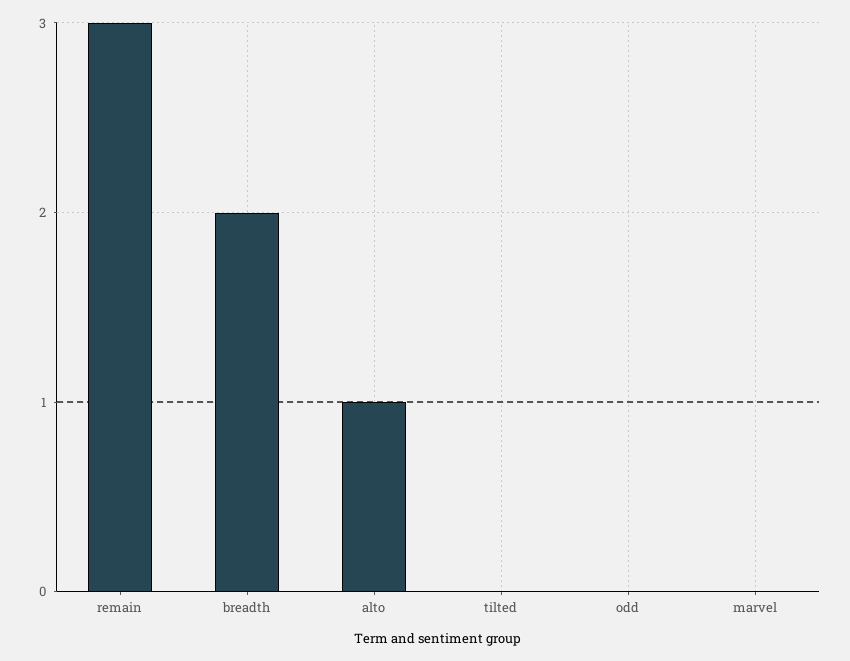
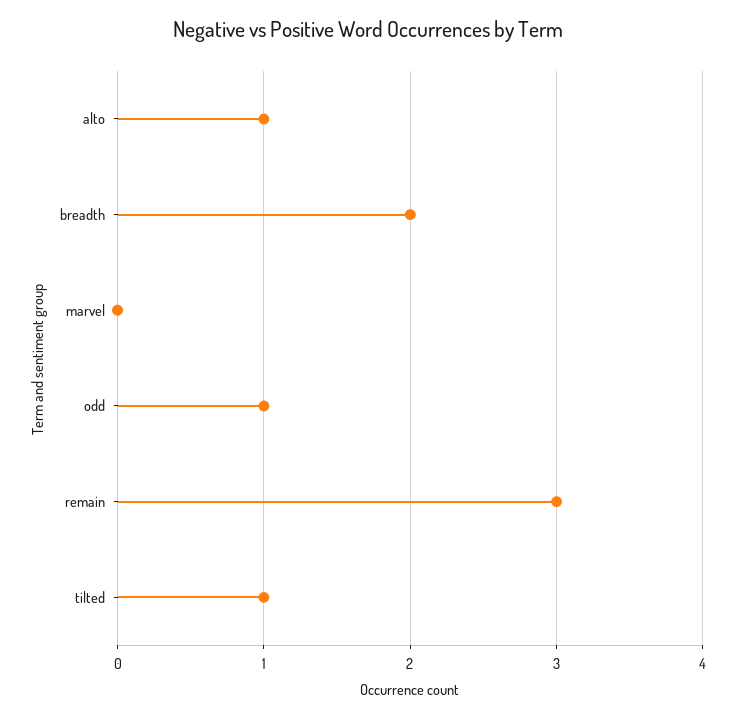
  {
    "remain": 3,
    "breadth": 2,
    "alto": 1,
-   "tilted": 0,
+   "tilted": 1,
-   "odd": 0,
+   "odd": 1,
    "marvel": 0
  }

